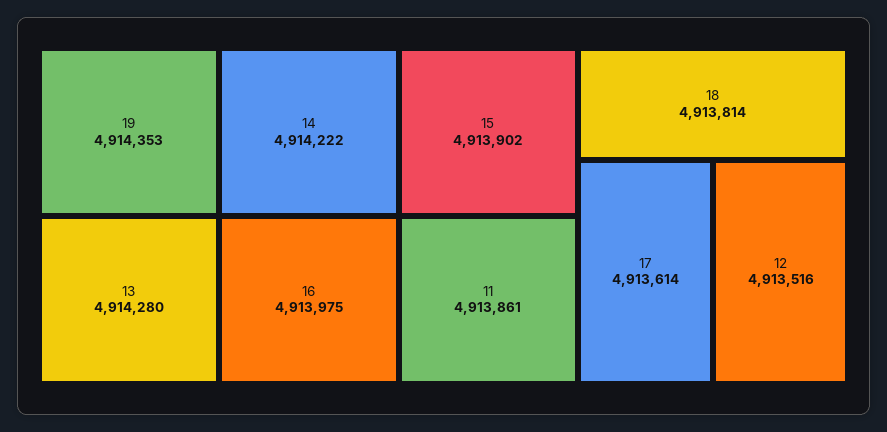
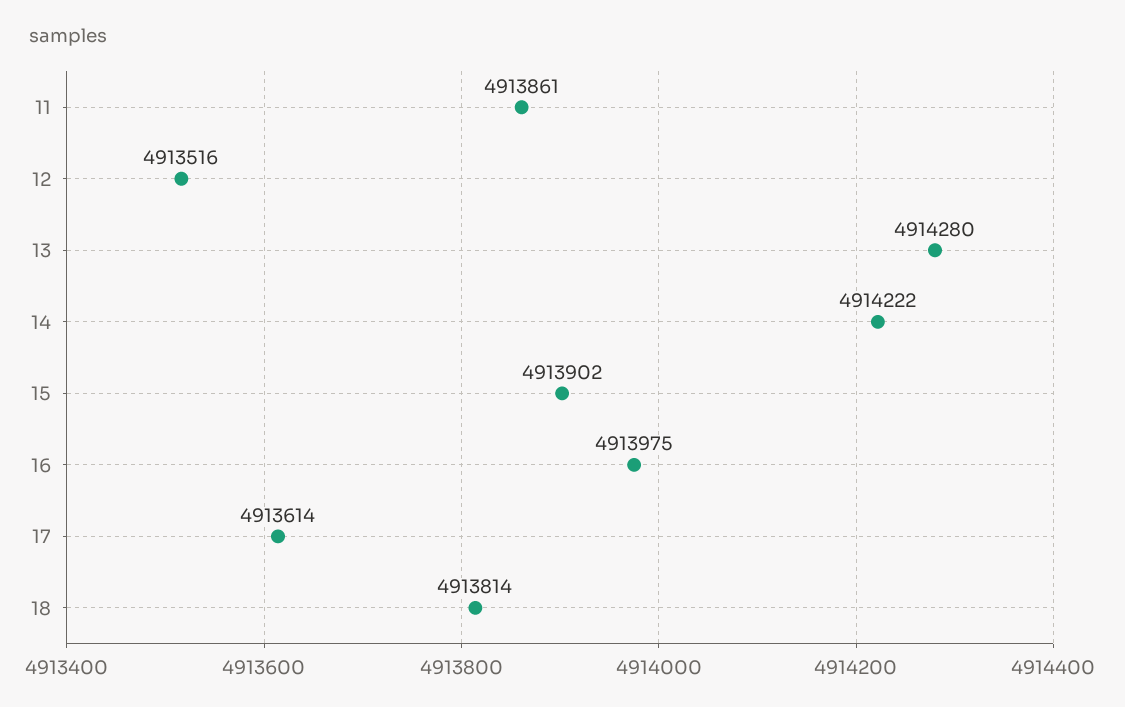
  {
-   "19": 4914353,
    "13": 4914280,
    "14": 4914222,
    "16": 4913975,
    "15": 4913902,
    "11": 4913861,
    "18": 4913814,
    "17": 4913614,
    "12": 4913516
  }

